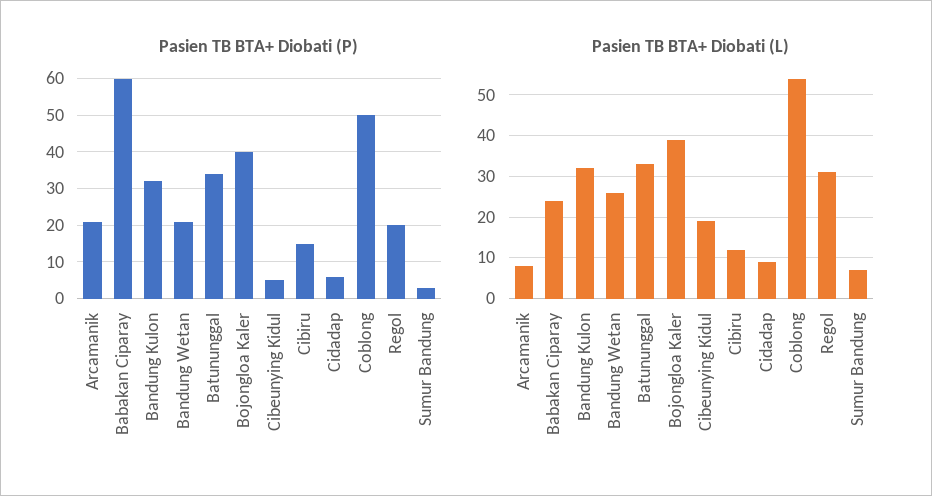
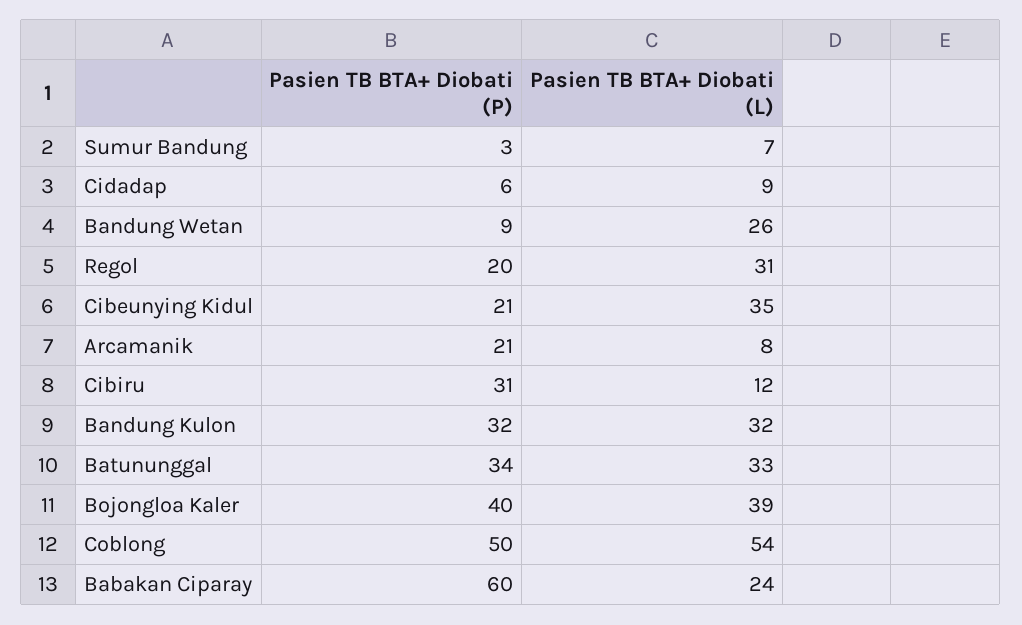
  {
    "Pasien TB BTA+ Diobati (P)": {
      "Arcamanik": 21,
      "Babakan Ciparay": 60,
      "Bandung Kulon": 32,
-     "Bandung Wetan": 20,
+     "Bandung Wetan": 9,
      "Batununggal": 34,
      "Bojongloa Kaler": 40,
-     "Cibeunying Kidul": 5,
+     "Cibeunying Kidul": 21,
-     "Cibiru": 15,
+     "Cibiru": 31,
      "Cidadap": 6,
      "Coblong": 50,
      "Regol": 20,
      "Sumur Bandung": 3
    },
    "Pasien TB BTA+ Diobati (L)": {
      "Arcamanik": 8,
      "Babakan Ciparay": 24,
      "Bandung Kulon": 32,
      "Bandung Wetan": 26,
      "Batununggal": 33,
      "Bojongloa Kaler": 39,
-     "Cibeunying Kidul": 20,
+     "Cibeunying Kidul": 35,
      "Cibiru": 12,
      "Cidadap": 9,
      "Coblong": 54,
      "Regol": 31,
      "Sumur Bandung": 7
    }
  }

